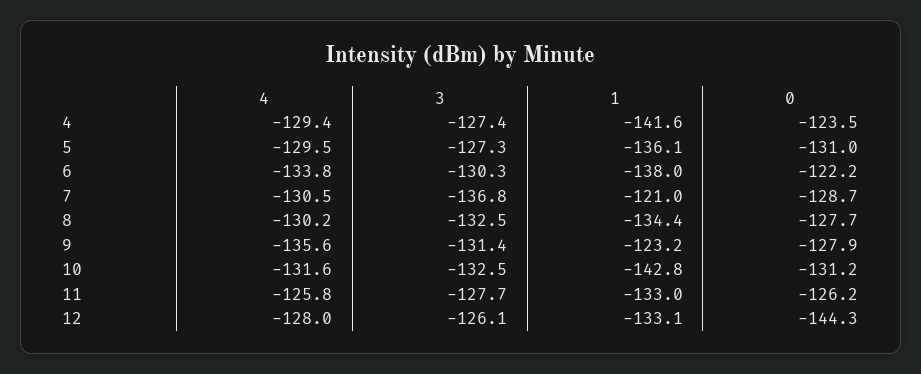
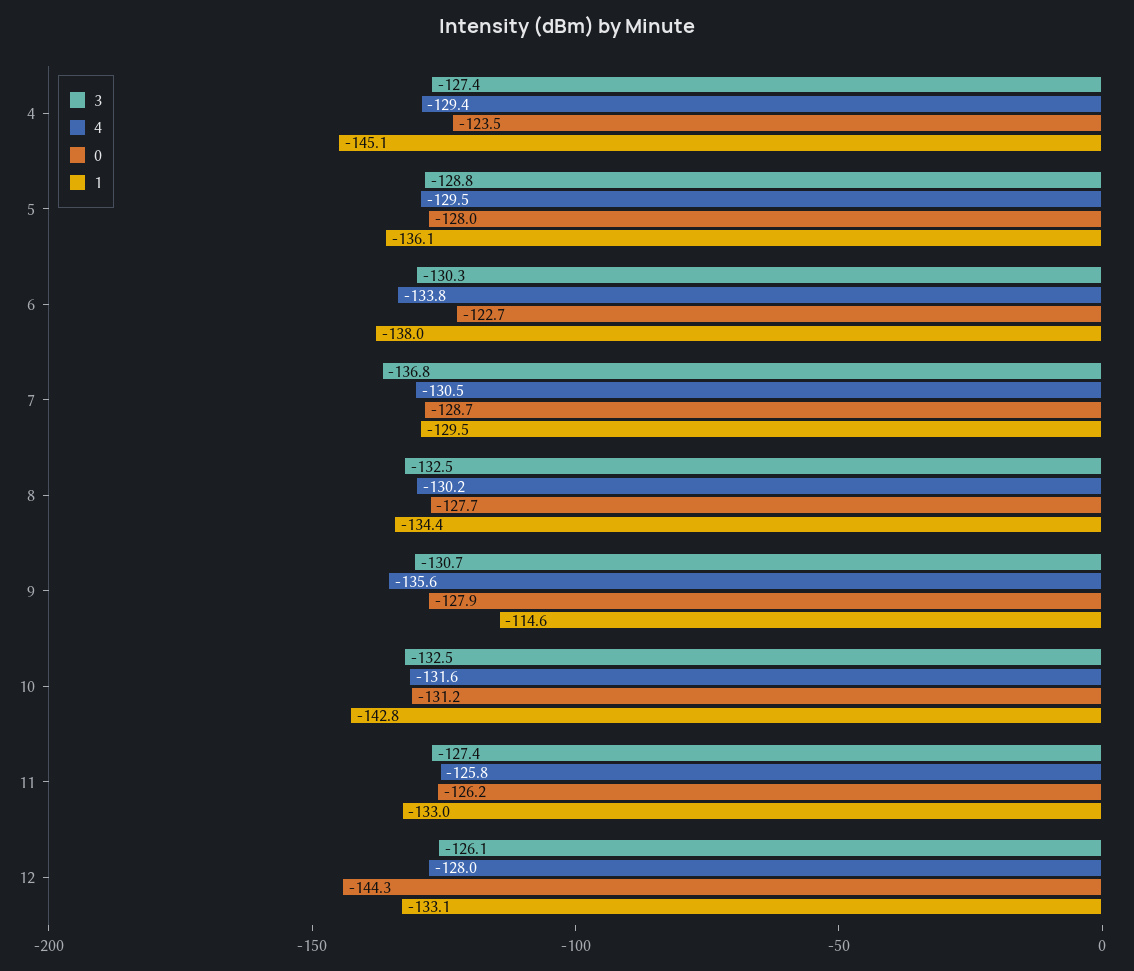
  {
    "4": {
      "4": -129.4,
      "5": -129.5,
      "6": -133.8,
      "7": -130.5,
      "8": -130.2,
      "9": -135.6,
      "10": -131.6,
      "11": -125.8,
      "12": -128
    },
    "3": {
      "4": -127.4,
-     "5": -127.3,
+     "5": -128.8,
      "6": -130.3,
      "7": -136.8,
      "8": -132.5,
-     "9": -131.4,
+     "9": -130.7,
      "10": -132.5,
-     "11": -127.7,
+     "11": -127.4,
      "12": -126.1
    },
    "1": {
-     "4": -141.6,
+     "4": -145.1,
      "5": -136.1,
      "6": -138,
-     "7": -121,
+     "7": -129.5,
      "8": -134.4,
-     "9": -123.2,
+     "9": -114.6,
      "10": -142.8,
      "11": -133,
      "12": -133.1
    },
    "0": {
      "4": -123.5,
-     "5": -131,
+     "5": -128,
-     "6": -122.2,
+     "6": -122.7,
      "7": -128.7,
      "8": -127.7,
      "9": -127.9,
      "10": -131.2,
      "11": -126.2,
      "12": -144.3
    }
  }

